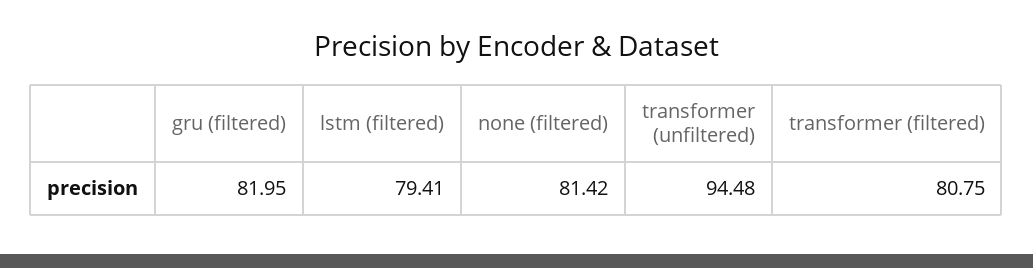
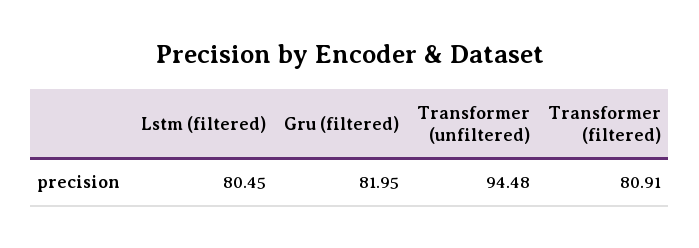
  {
    "gru (filtered)": 81.95,
-   "lstm (filtered)": 79.41,
+   "lstm (filtered)": 80.45,
-   "none (filtered)": 81.42,
    "transformer (unfiltered)": 94.48,
-   "transformer (filtered)": 80.75
+   "transformer (filtered)": 80.91
  }

